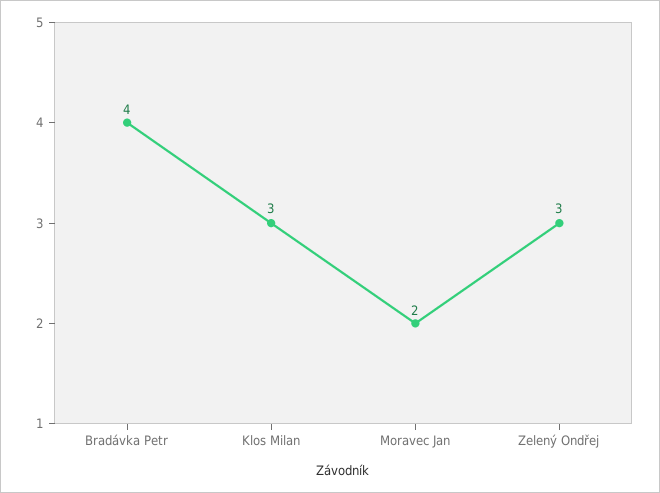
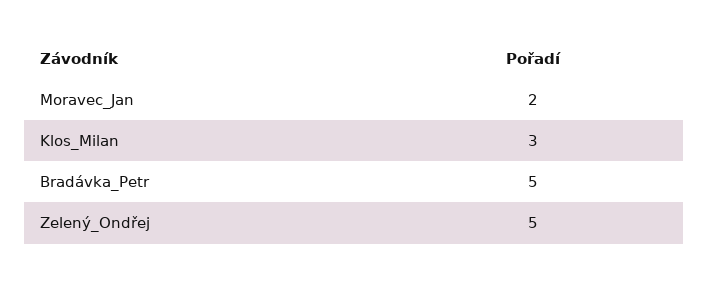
  {
-   "Bradávka Petr": 4,
+   "Bradávka Petr": 5,
    "Klos Milan": 3,
    "Moravec Jan": 2,
-   "Zelený Ondřej": 3
+   "Zelený Ondřej": 5
  }

